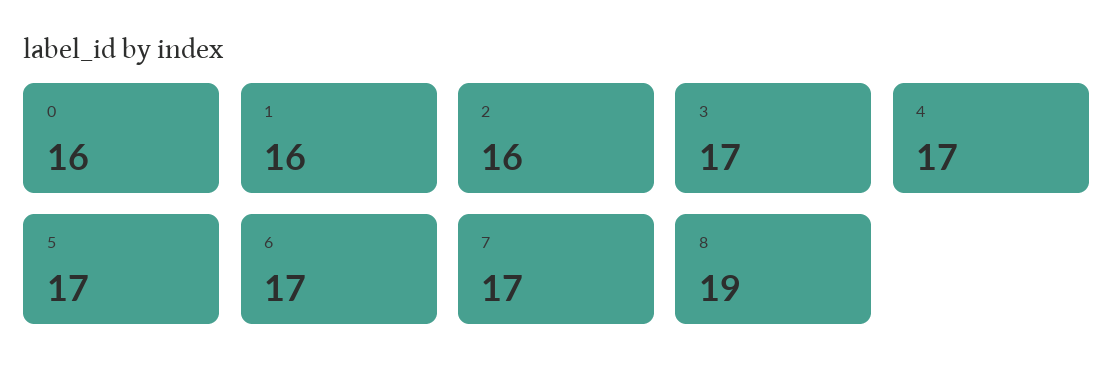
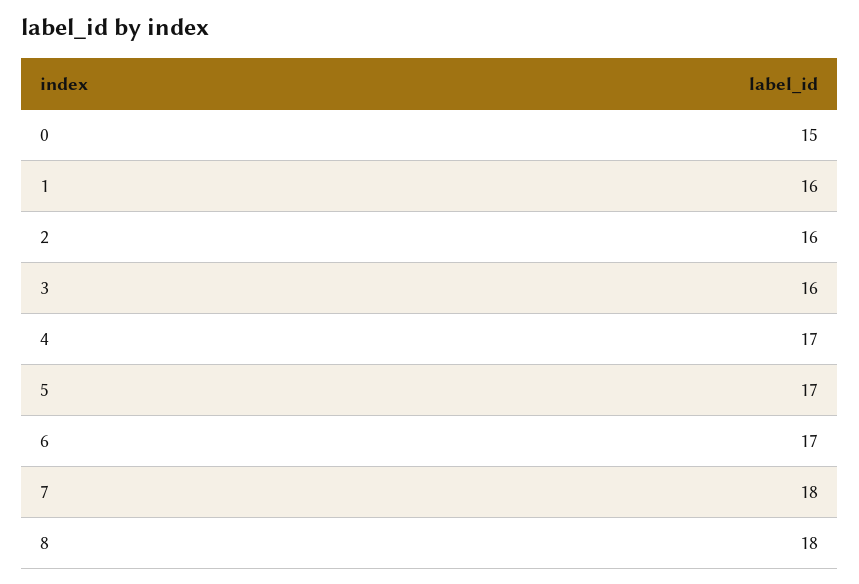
  {
-   "0": 16,
+   "0": 15,
    "1": 16,
    "2": 16,
-   "3": 17,
+   "3": 16,
    "4": 17,
    "5": 17,
    "6": 17,
-   "7": 17,
+   "7": 18,
-   "8": 19
+   "8": 18
  }

